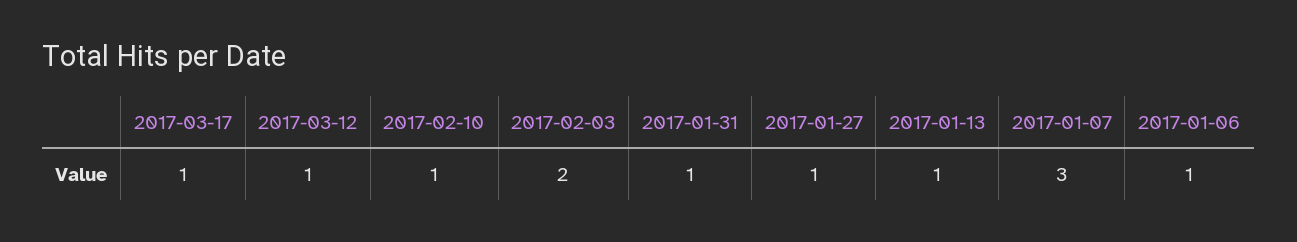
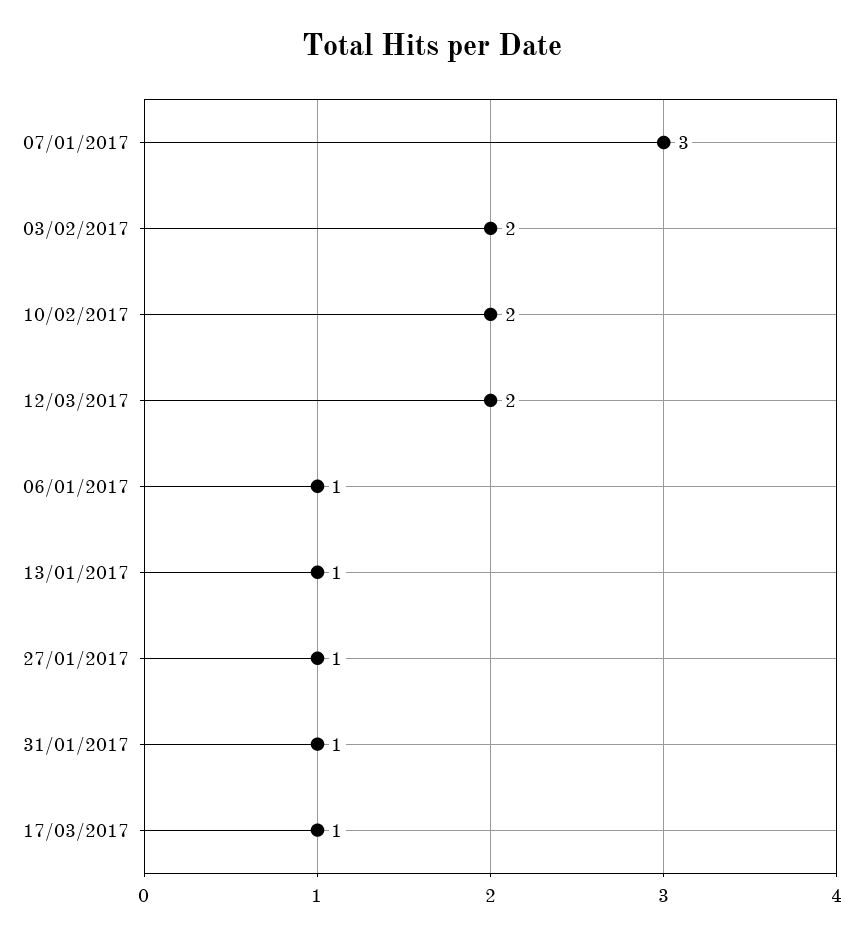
  {
    "2017-03-17": 1,
-   "2017-03-12": 1,
+   "2017-03-12": 2,
-   "2017-02-10": 1,
+   "2017-02-10": 2,
    "2017-02-03": 2,
    "2017-01-31": 1,
    "2017-01-27": 1,
    "2017-01-13": 1,
    "2017-01-07": 3,
    "2017-01-06": 1
  }

